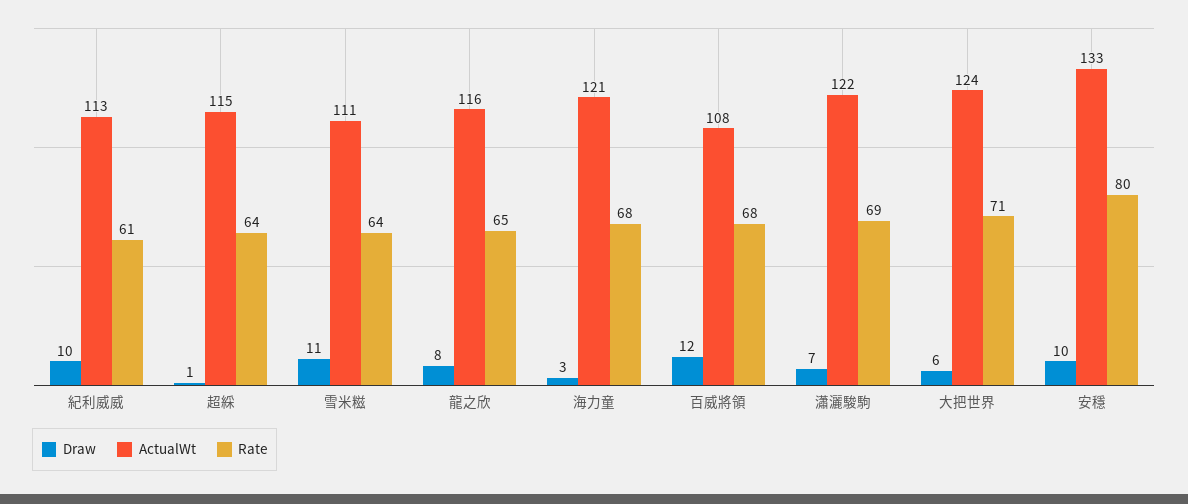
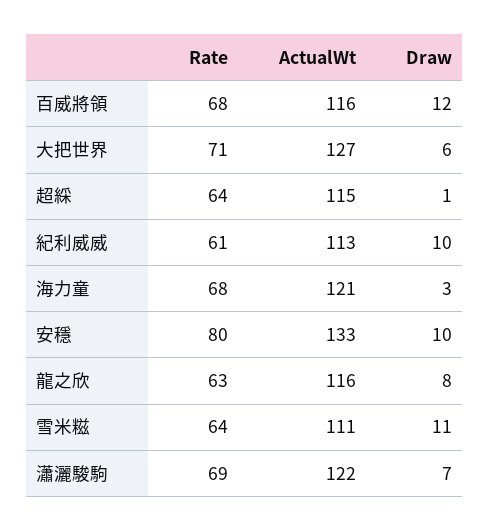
  {
    "Draw": {
      "紀利威威": 10,
      "超綵": 1,
      "雪米糍": 11,
      "龍之欣": 8,
      "海力童": 3,
      "百威將領": 12,
      "瀟灑駿駒": 7,
      "大把世界": 6,
      "安穩": 10
    },
    "ActualWt": {
      "紀利威威": 113,
      "超綵": 115,
      "雪米糍": 111,
      "龍之欣": 116,
      "海力童": 121,
-     "百威將領": 108,
+     "百威將領": 116,
      "瀟灑駿駒": 122,
-     "大把世界": 124,
+     "大把世界": 127,
      "安穩": 133
    },
    "Rate": {
      "紀利威威": 61,
      "超綵": 64,
      "雪米糍": 64,
-     "龍之欣": 65,
+     "龍之欣": 63,
      "海力童": 68,
      "百威將領": 68,
      "瀟灑駿駒": 69,
      "大把世界": 71,
      "安穩": 80
    }
  }

